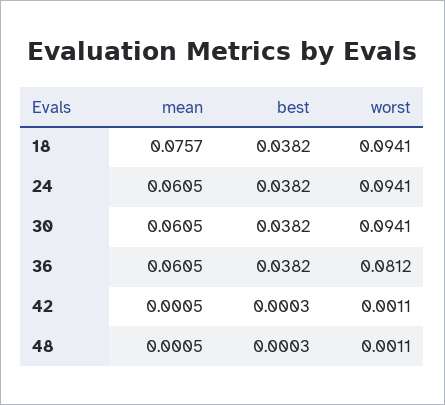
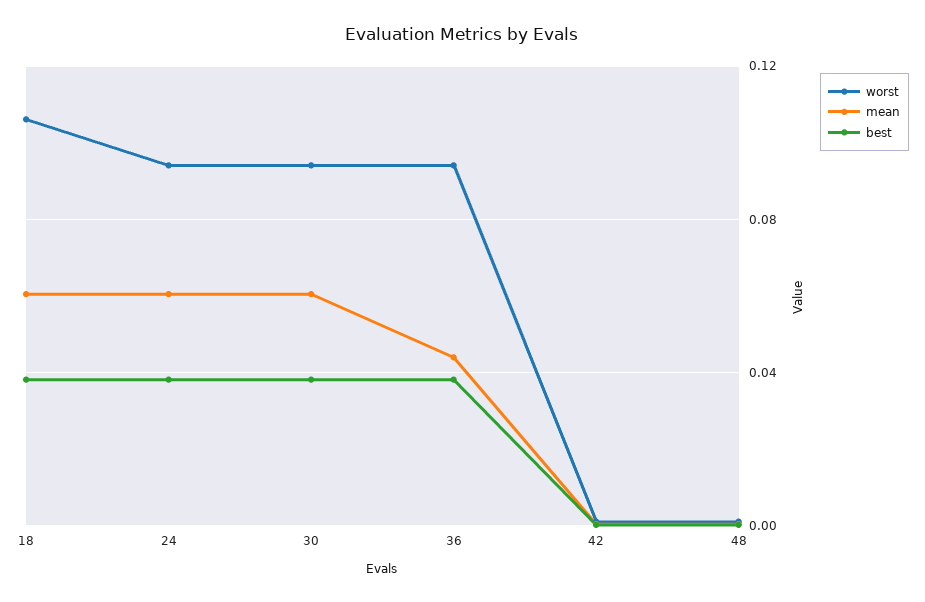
  {
    "mean": {
-     "18": 0.0757,
+     "18": 0.06,
      "24": 0.0605,
      "30": 0.0605,
-     "36": 0.0605,
+     "36": 0.045,
      "42": 0.0005,
      "48": 0.0005
    },
    "best": {
      "18": 0.0382,
      "24": 0.0382,
      "30": 0.0382,
      "36": 0.0382,
      "42": 0.0003,
      "48": 0.0003
    },
    "worst": {
-     "18": 0.0941,
+     "18": 0.105,
      "24": 0.0941,
      "30": 0.0941,
-     "36": 0.0812,
+     "36": 0.095,
      "42": 0.0011,
      "48": 0.0011
    }
  }

